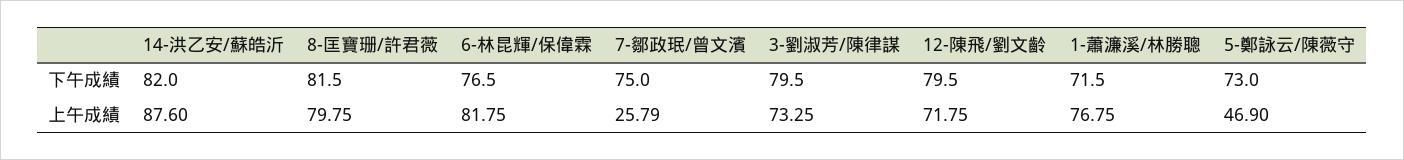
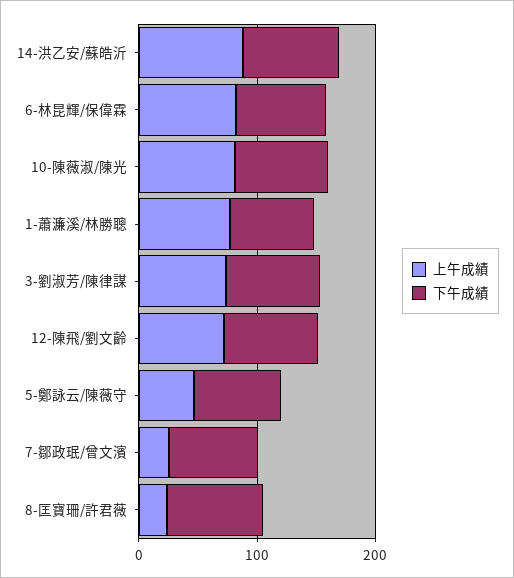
  {
    "下午成績": {
      "14-洪乙安/蘇皓沂": 82,
      "8-匡寶珊/許君薇": 81.5,
      "6-林昆輝/保偉霖": 76.5,
      "7-鄒政珉/曾文濱": 75,
      "3-劉淑芳/陳律謀": 79.5,
      "12-陳飛/劉文齡": 79.5,
      "1-蕭濂溪/林勝聰": 71.5,
-     "5-鄭詠云/陳薇守": 73
+     "5-鄭詠云/陳薇守": 73,
+     "10-陳薇淑/陳光": 80
    },
    "上午成績": {
      "14-洪乙安/蘇皓沂": 87.6,
-     "8-匡寶珊/許君薇": 79.75,
+     "8-匡寶珊/許君薇": 20,
      "6-林昆輝/保偉霖": 81.75,
      "7-鄒政珉/曾文濱": 25.79,
      "3-劉淑芳/陳律謀": 73.25,
      "12-陳飛/劉文齡": 71.75,
      "1-蕭濂溪/林勝聰": 76.75,
-     "5-鄭詠云/陳薇守": 46.9
+     "5-鄭詠云/陳薇守": 46.9,
+     "10-陳薇淑/陳光": 80
    }
  }

